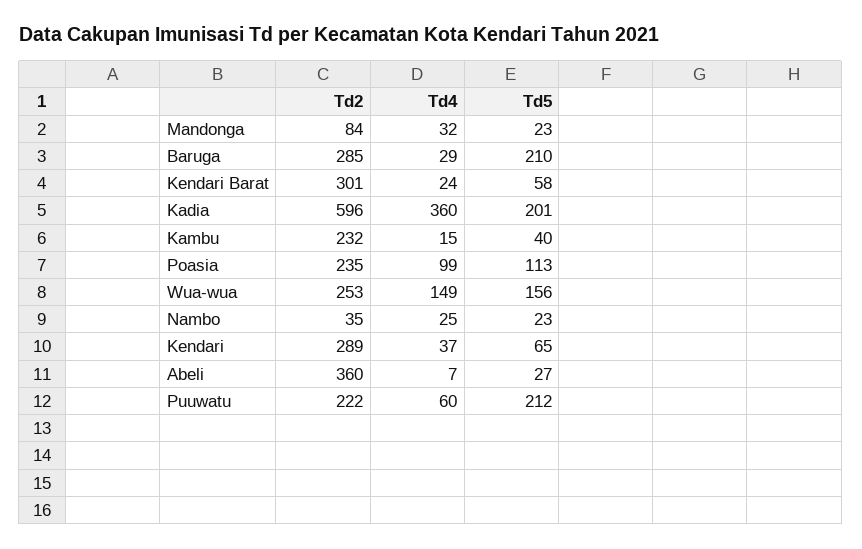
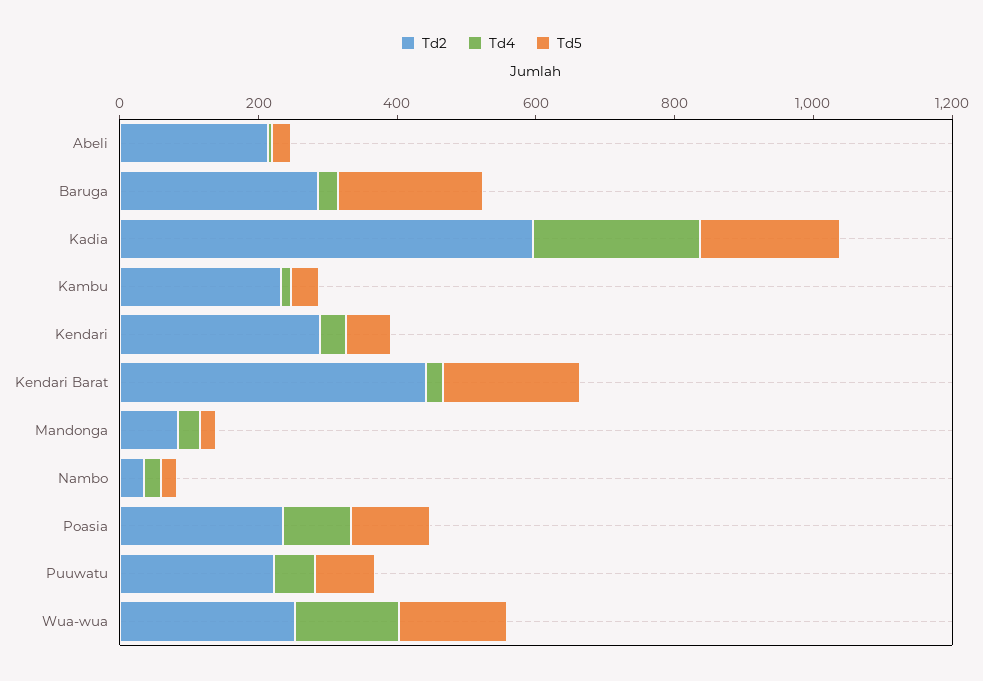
  {
    "Td2": {
      "Mandonga": 84,
      "Baruga": 285,
-     "Kendari Barat": 301,
+     "Kendari Barat": 450,
      "Kadia": 596,
      "Kambu": 232,
      "Poasia": 235,
      "Wua-wua": 253,
      "Nambo": 35,
      "Kendari": 289,
-     "Abeli": 360,
+     "Abeli": 200,
      "Puuwatu": 222
    },
    "Td4": {
      "Mandonga": 32,
      "Baruga": 29,
      "Kendari Barat": 24,
-     "Kadia": 360,
+     "Kadia": 250,
      "Kambu": 15,
      "Poasia": 99,
      "Wua-wua": 149,
      "Nambo": 25,
      "Kendari": 37,
      "Abeli": 7,
      "Puuwatu": 60
    },
    "Td5": {
      "Mandonga": 23,
      "Baruga": 210,
-     "Kendari Barat": 58,
+     "Kendari Barat": 200,
      "Kadia": 201,
      "Kambu": 40,
      "Poasia": 113,
      "Wua-wua": 156,
      "Nambo": 23,
      "Kendari": 65,
      "Abeli": 27,
-     "Puuwatu": 212
+     "Puuwatu": 100
    }
  }

